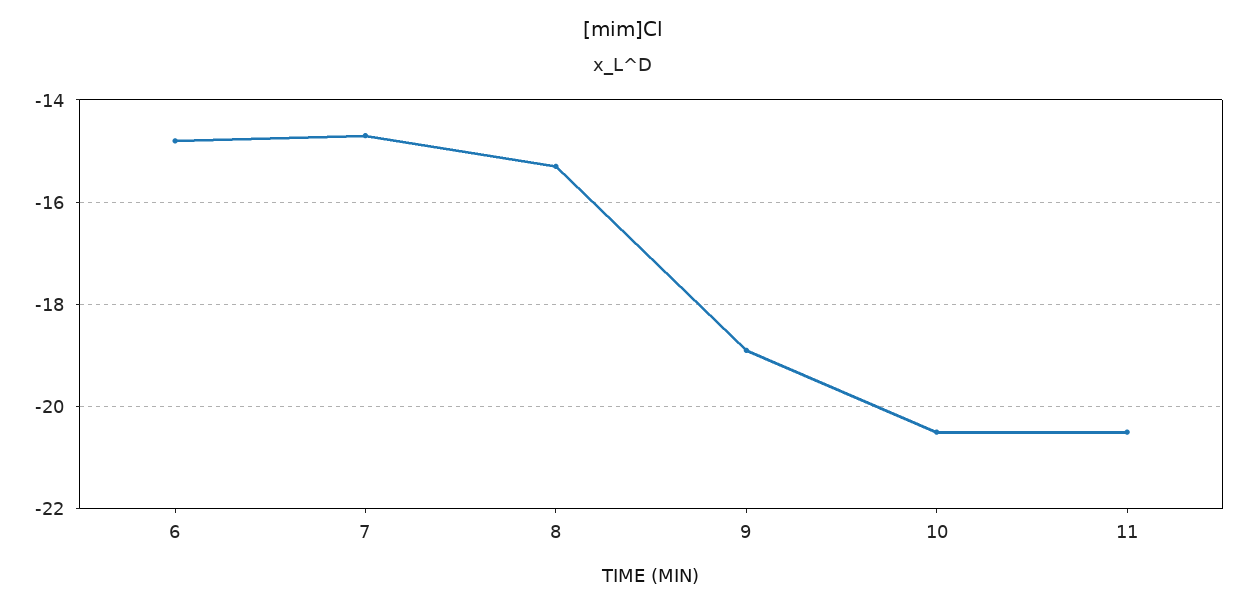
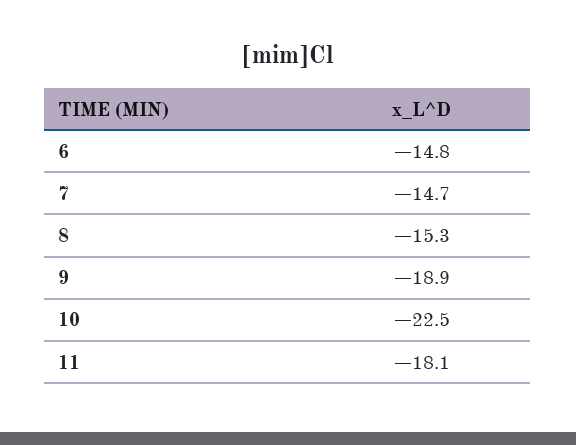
  {
    "6": -14.8,
    "7": -14.7,
    "8": -15.3,
    "9": -18.9,
-   "10": -20.5,
+   "10": -22.5,
-   "11": -20.5
+   "11": -18.1
  }

